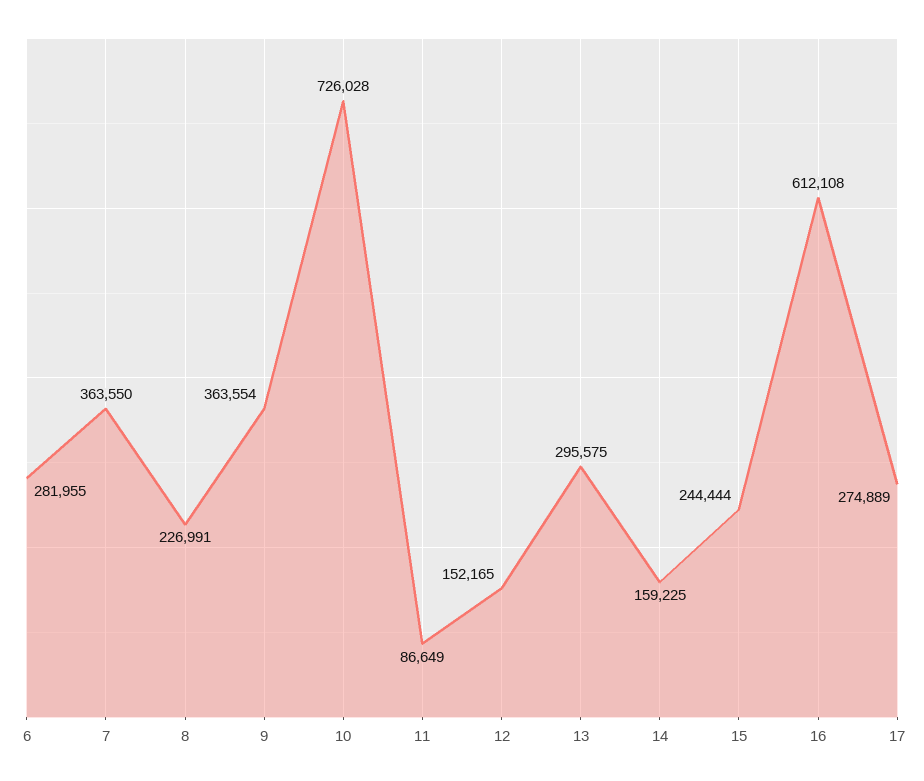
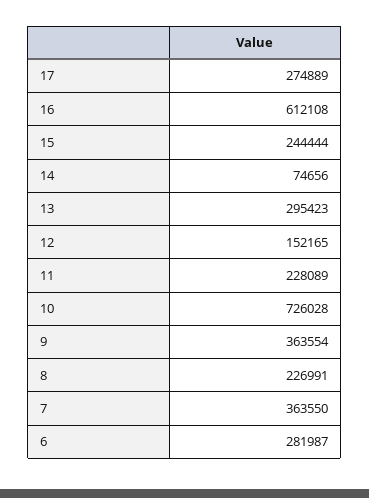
  {
-   "6": 281955,
+   "6": 281987,
    "7": 363550,
    "8": 226991,
    "9": 363554,
    "10": 726028,
-   "11": 86649,
+   "11": 228089,
    "12": 152165,
-   "13": 295575,
+   "13": 295423,
-   "14": 159225,
+   "14": 74656,
    "15": 244444,
    "16": 612108,
    "17": 274889
  }

